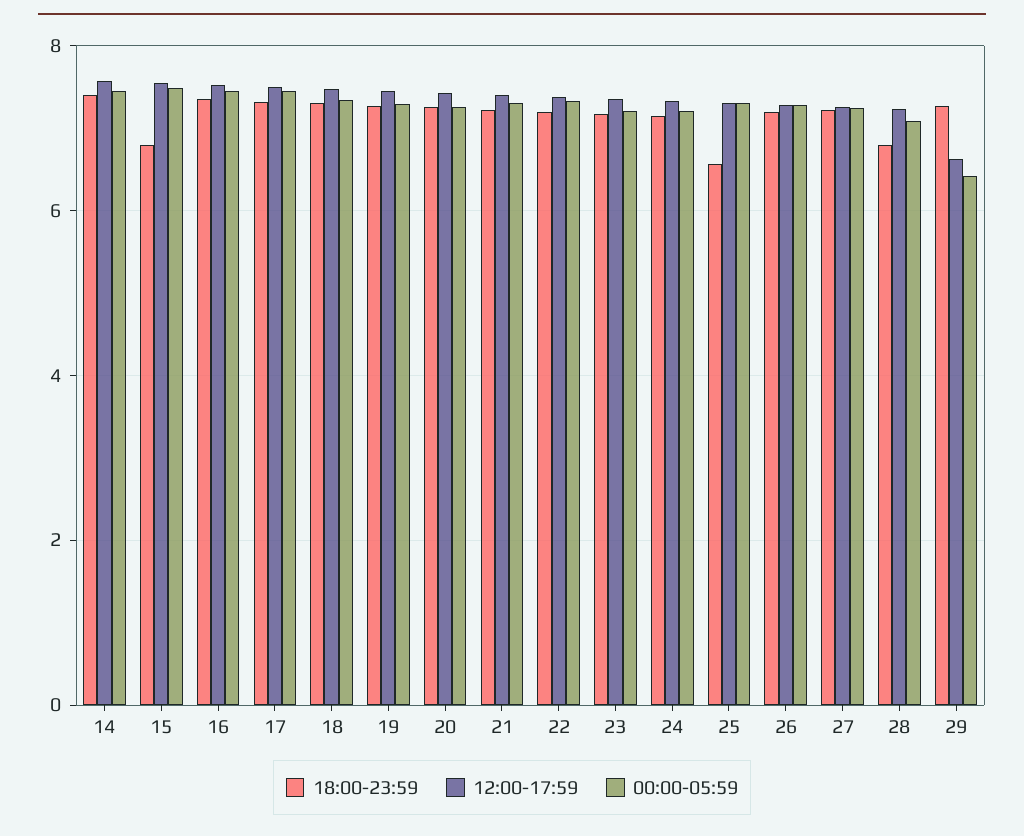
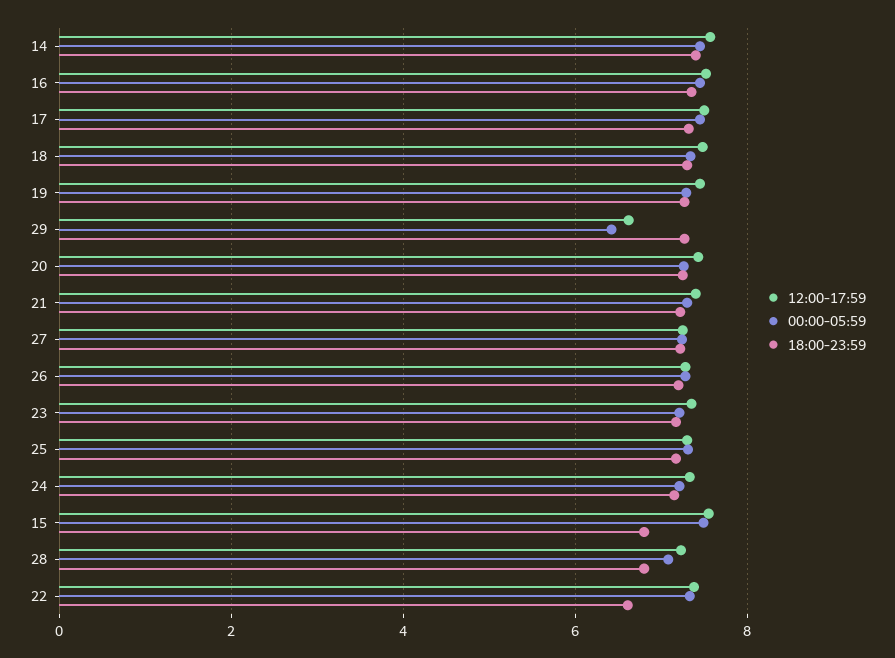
  {
    "18:00-23:59": {
      "14": 7.4,
      "15": 6.8,
      "16": 7.4,
      "17": 7.4,
      "18": 7.4,
      "19": 7.2,
      "20": 7.2,
      "21": 7.2,
-     "22": 7.2,
+     "22": 6.6,
      "23": 7.2,
      "24": 7.2,
-     "25": 6.6,
+     "25": 7.2,
      "26": 7.2,
      "27": 7.2,
      "28": 6.8,
      "29": 7.2
    },
    "12:00-17:59": {
      "14": 7.6,
      "15": 7.6,
      "16": 7.6,
      "17": 7.6,
      "18": 7.4,
      "19": 7.4,
      "20": 7.4,
      "21": 7.4,
      "22": 7.4,
      "23": 7.4,
      "24": 7.4,
      "25": 7.4,
      "26": 7.2,
      "27": 7.2,
      "28": 7.2,
      "29": 6.6
    },
    "00:00-05:59": {
      "14": 7.4,
      "15": 7.4,
      "16": 7.4,
      "17": 7.4,
      "18": 7.4,
      "19": 7.2,
      "20": 7.2,
      "21": 7.4,
      "22": 7.4,
      "23": 7.2,
      "24": 7.2,
      "25": 7.4,
      "26": 7.2,
      "27": 7.2,
      "28": 7,
      "29": 6.4
    }
  }

